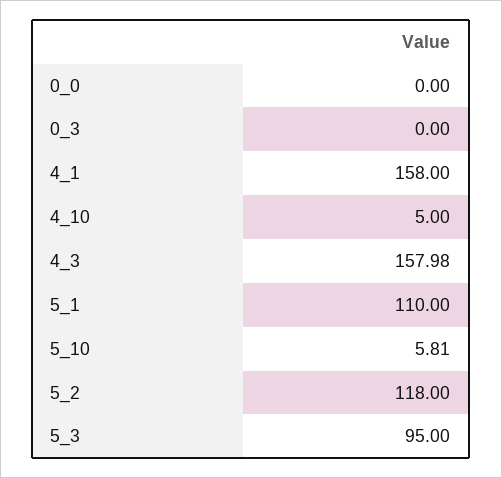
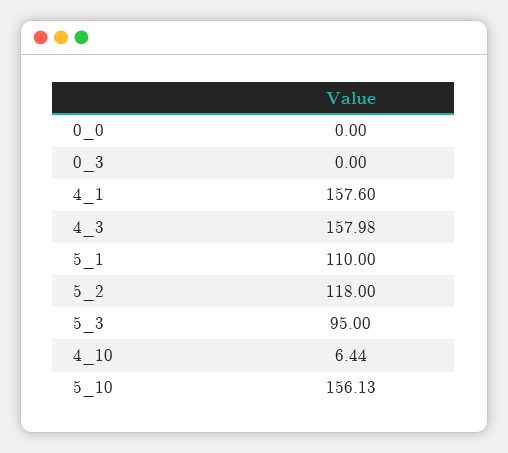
  {
    "0_0": 0,
    "0_3": 0,
-   "4_1": 158,
+   "4_1": 157.6,
-   "4_10": 5,
+   "4_10": 6.44,
    "4_3": 157.98,
    "5_1": 110,
-   "5_10": 5.81,
+   "5_10": 156.13,
    "5_2": 118,
    "5_3": 95
  }

